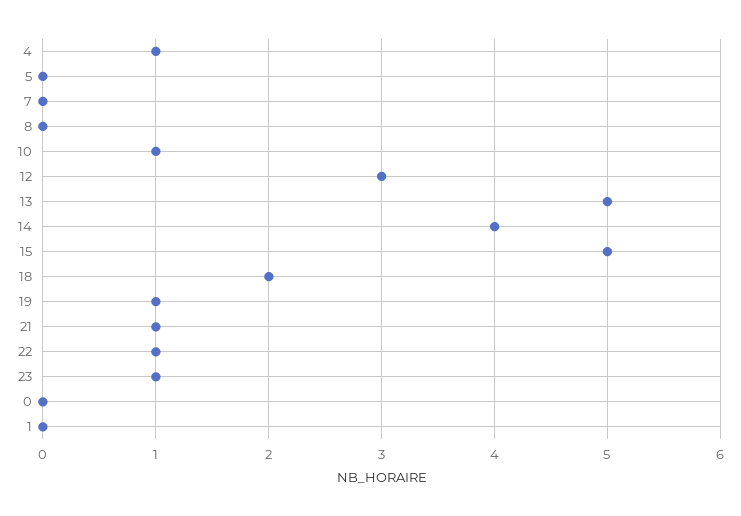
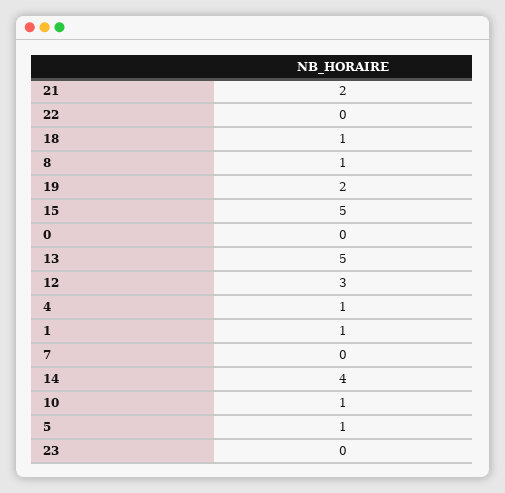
  {
    "4": 1,
-   "5": 0,
+   "5": 1,
    "7": 0,
-   "8": 0,
+   "8": 1,
    "10": 1,
    "12": 3,
    "13": 5,
    "14": 4,
    "15": 5,
-   "18": 2,
+   "18": 1,
-   "19": 1,
+   "19": 2,
-   "21": 1,
+   "21": 2,
-   "22": 1,
+   "22": 0,
-   "23": 1,
+   "23": 0,
    "0": 0,
-   "1": 0
+   "1": 1
  }

